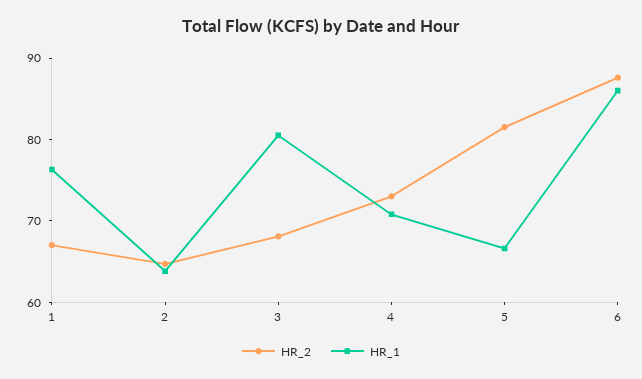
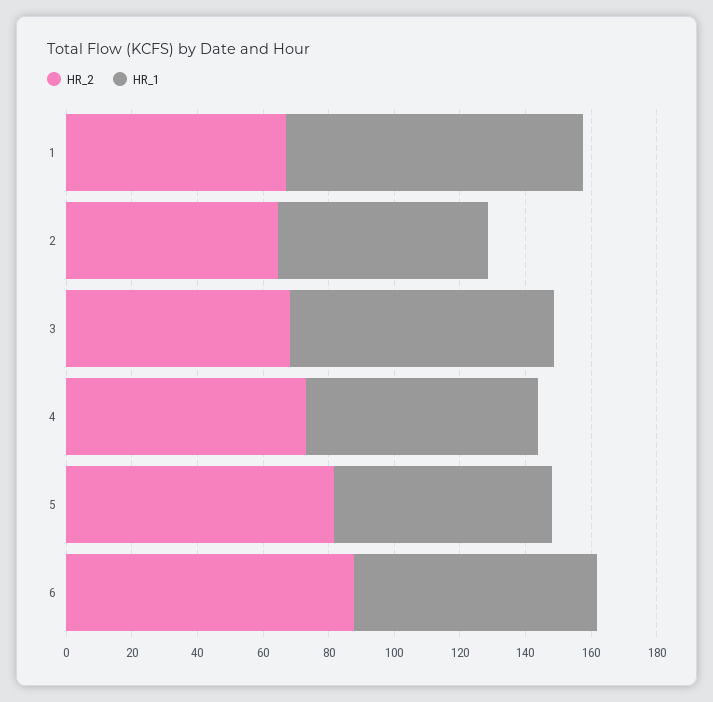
  {
    "HR_2": {
      "1": 68,
      "2": 64,
      "3": 68,
      "4": 74,
      "5": 82,
      "6": 88
    },
    "HR_1": {
-     "1": 76,
+     "1": 90,
      "2": 64,
      "3": 80,
      "4": 70,
      "5": 66,
-     "6": 86
+     "6": 75
    }
  }

